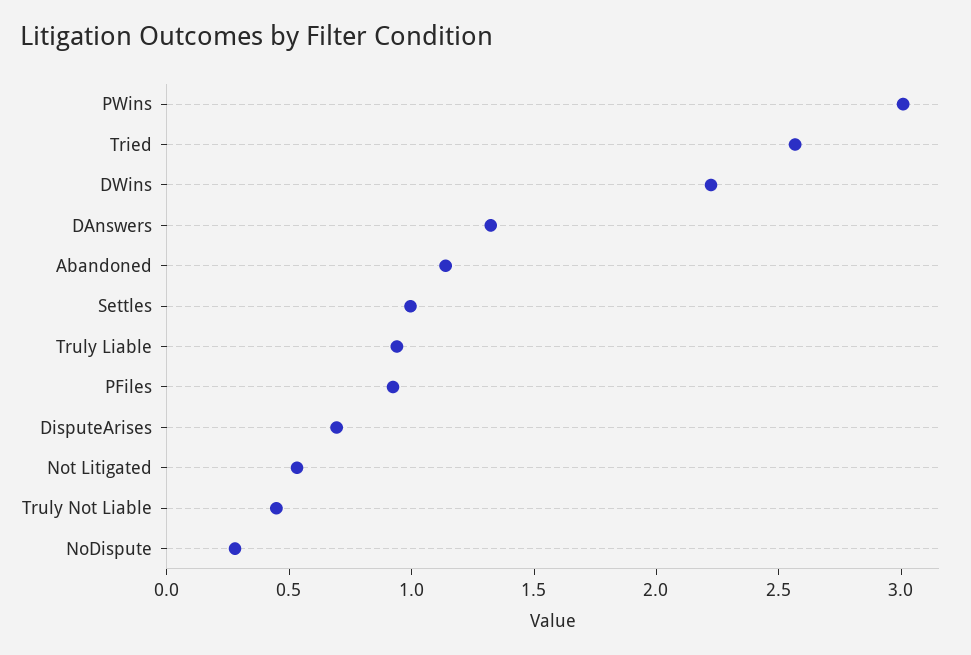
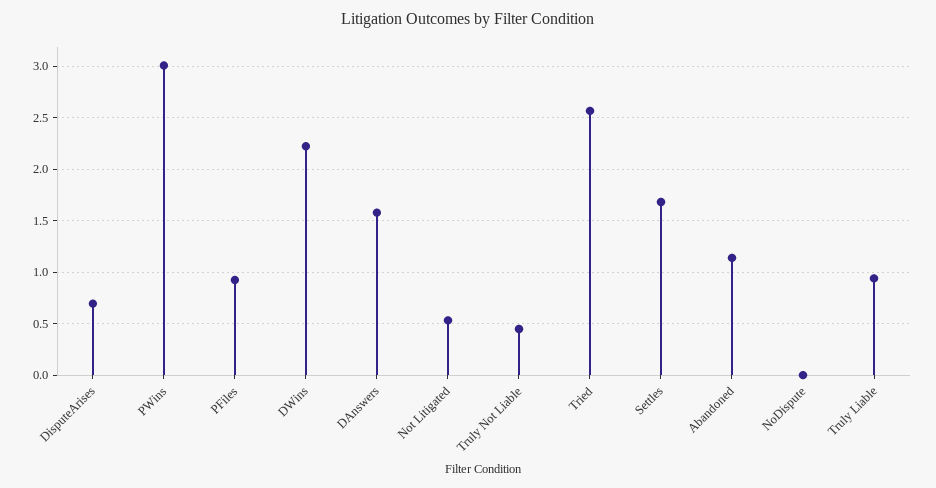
  {
    "PWins": 3,
    "Tried": 2.6,
    "DWins": 2.2,
-   "DAnswers": 1.3,
+   "DAnswers": 1.6,
    "Abandoned": 1.1,
-   "Settles": 1,
+   "Settles": 1.7,
    "Truly Liable": 0.9,
    "PFiles": 0.9,
    "DisputeArises": 0.7,
    "Not Litigated": 0.5,
    "Truly Not Liable": 0.4,
-   "NoDispute": 0.3
+   "NoDispute": 0
  }

